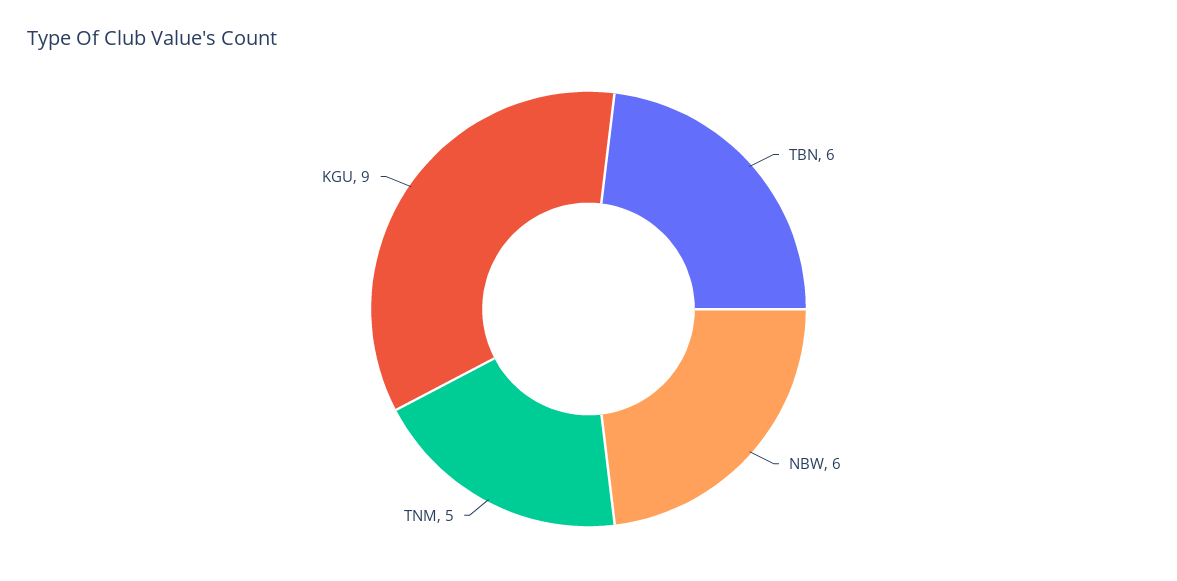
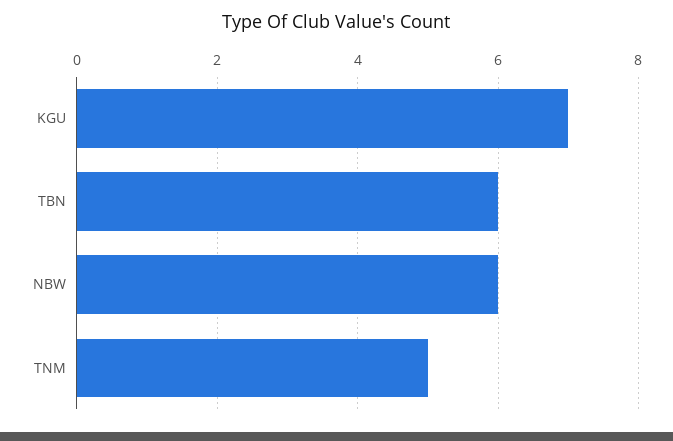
  {
    "TBN": 6,
    "NBW": 6,
    "TNM": 5,
-   "KGU": 9
+   "KGU": 7
  }

